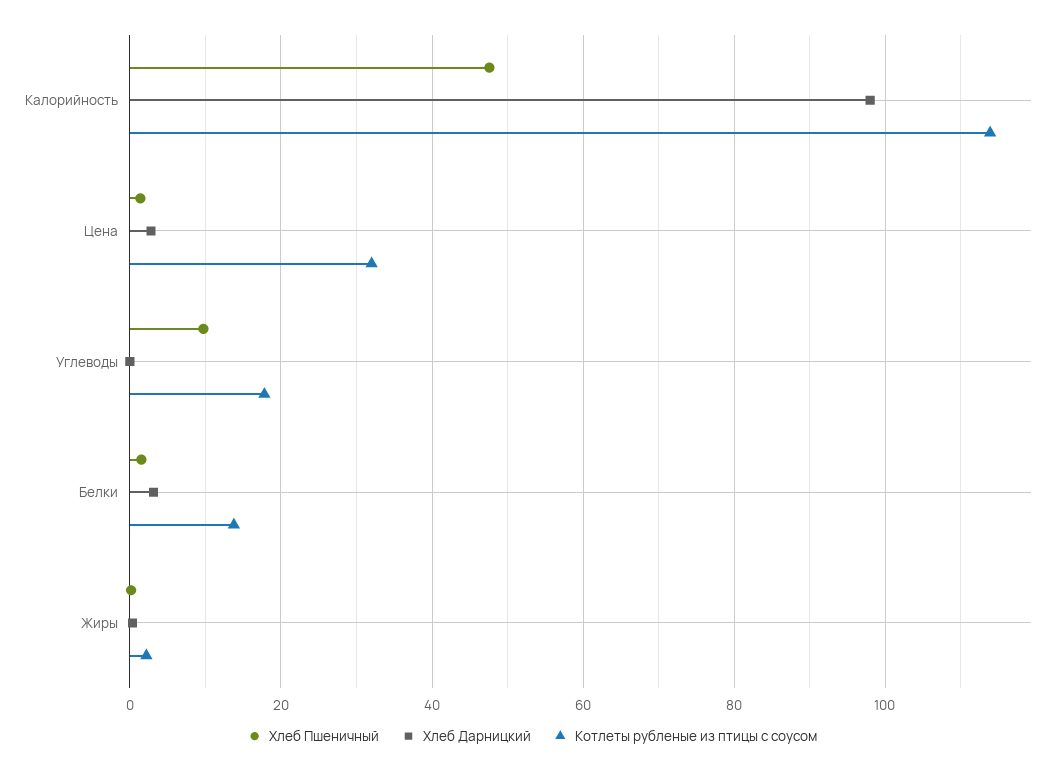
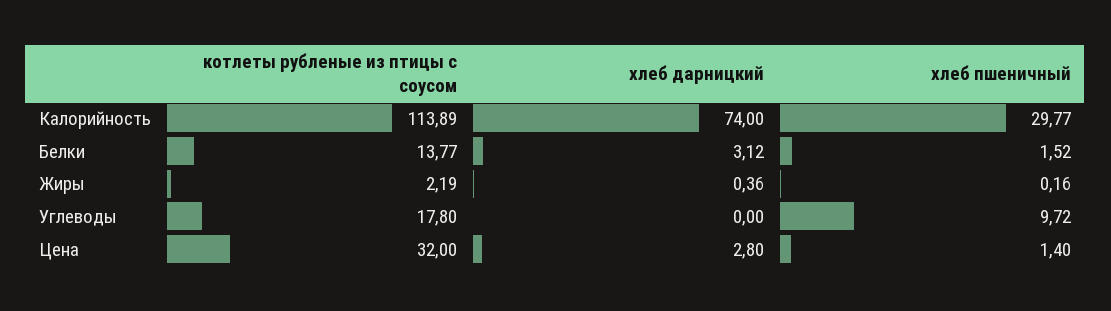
  {
    "Хлеб Пшеничный": {
-     "Калорийность": 48,
+     "Калорийность": 29.77,
      "Цена": 1.4,
      "Углеводы": 9.72,
      "Белки": 1.52,
      "Жиры": 0.16
    },
    "Хлеб Дарницкий": {
-     "Калорийность": 98,
+     "Калорийность": 74,
      "Цена": 2.8,
      "Углеводы": 0,
      "Белки": 3.12,
      "Жиры": 0.36
    },
    "Котлеты рубленые из птицы с соусом": {
      "Калорийность": 113.89,
      "Цена": 32,
      "Углеводы": 17.8,
      "Белки": 13.77,
      "Жиры": 2.19
    }
  }

